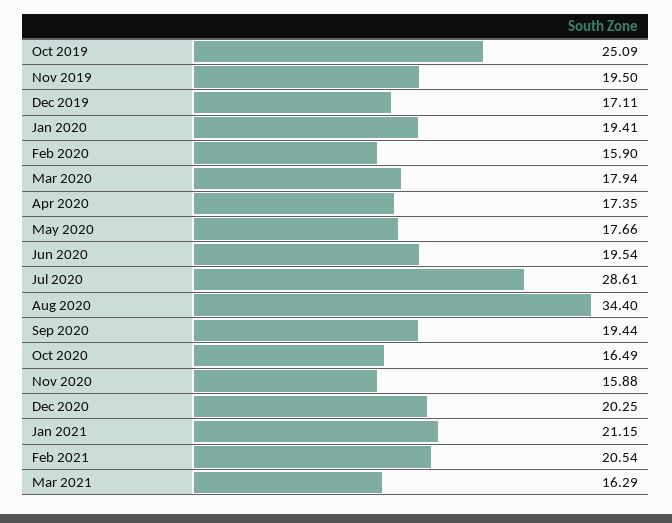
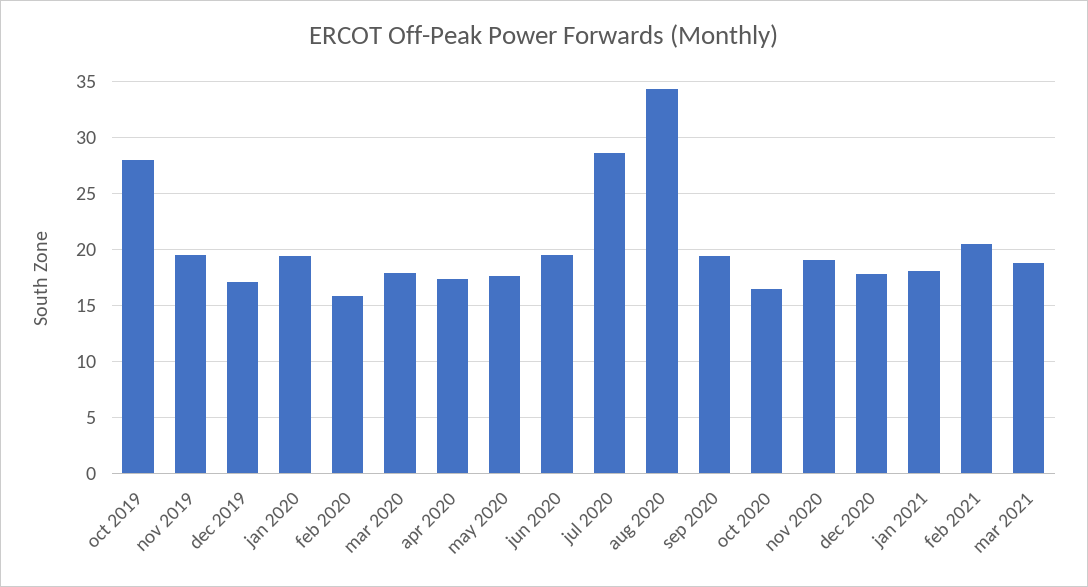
  {
-   "Oct 2019": 25.09,
+   "Oct 2019": 28,
    "Nov 2019": 19.5,
    "Dec 2019": 17.11,
    "Jan 2020": 19.41,
    "Feb 2020": 15.9,
    "Mar 2020": 17.94,
    "Apr 2020": 17.35,
    "May 2020": 17.66,
    "Jun 2020": 19.54,
    "Jul 2020": 28.61,
    "Aug 2020": 34.4,
    "Sep 2020": 19.44,
    "Oct 2020": 16.49,
-   "Nov 2020": 15.88,
+   "Nov 2020": 19,
-   "Dec 2020": 20.25,
+   "Dec 2020": 18,
-   "Jan 2021": 21.15,
+   "Jan 2021": 18,
    "Feb 2021": 20.54,
-   "Mar 2021": 16.29
+   "Mar 2021": 19
  }

